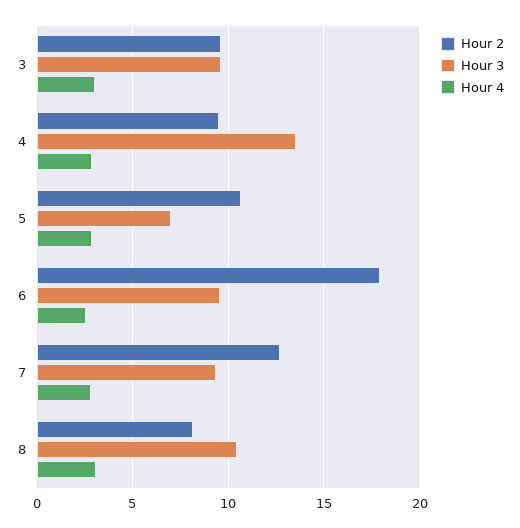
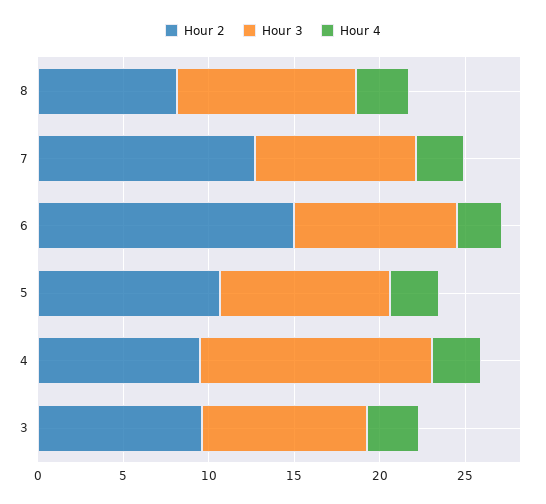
  {
    "Hour 2": {
      "3": 9.5,
      "4": 9.5,
      "5": 10.5,
-     "6": 18,
+     "6": 15,
      "7": 12.5,
      "8": 8
    },
    "Hour 3": {
      "3": 9.5,
      "4": 13.5,
-     "5": 7,
+     "5": 10,
      "6": 9.5,
      "7": 9.5,
      "8": 10.5
    },
    "Hour 4": {
      "3": 3,
      "4": 3,
      "5": 3,
      "6": 2.5,
      "7": 3,
      "8": 3
    }
  }

